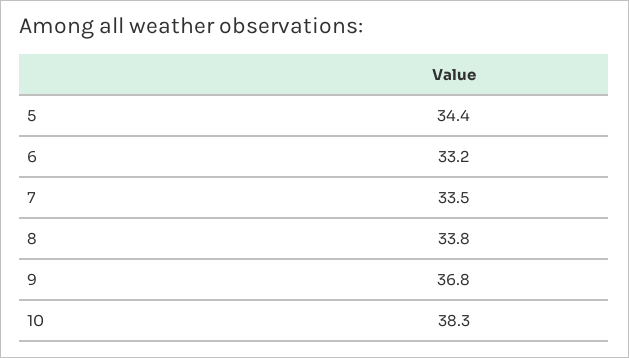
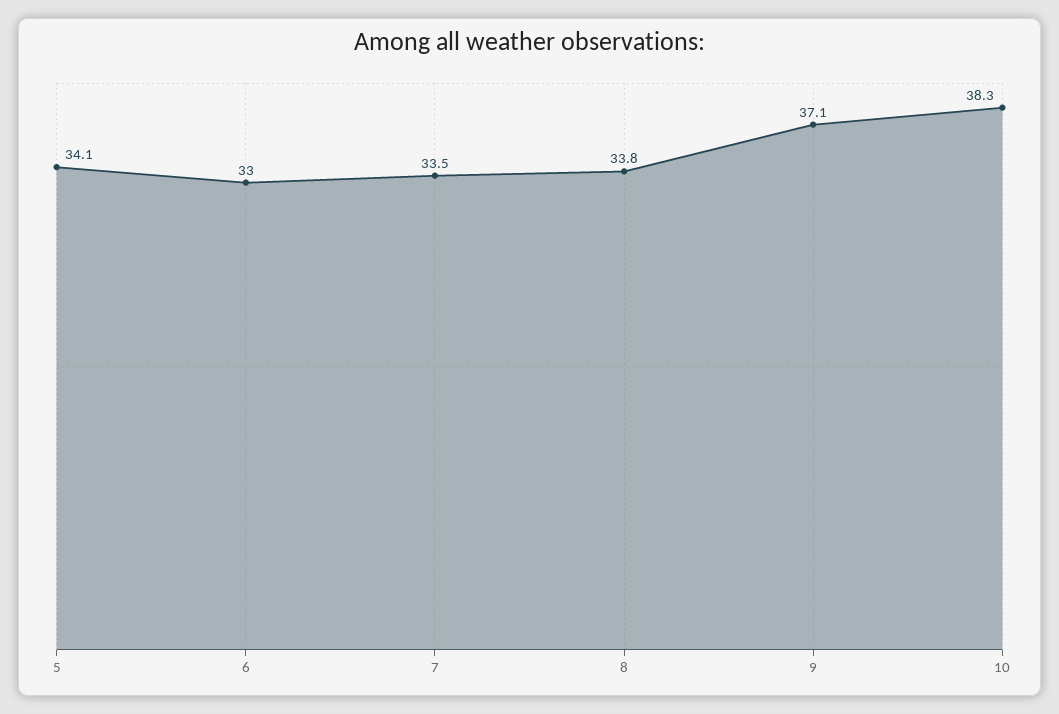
  {
-   "5": 34.4,
+   "5": 34.1,
-   "6": 33.2,
+   "6": 33,
    "7": 33.5,
    "8": 33.8,
-   "9": 36.8,
+   "9": 37.1,
    "10": 38.3
  }

